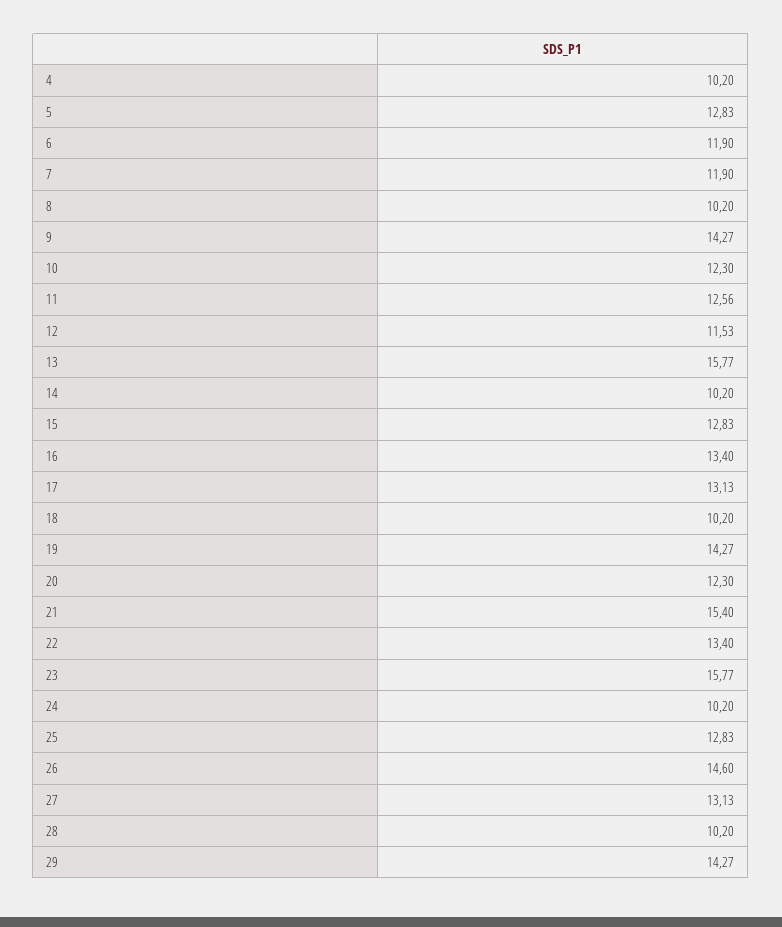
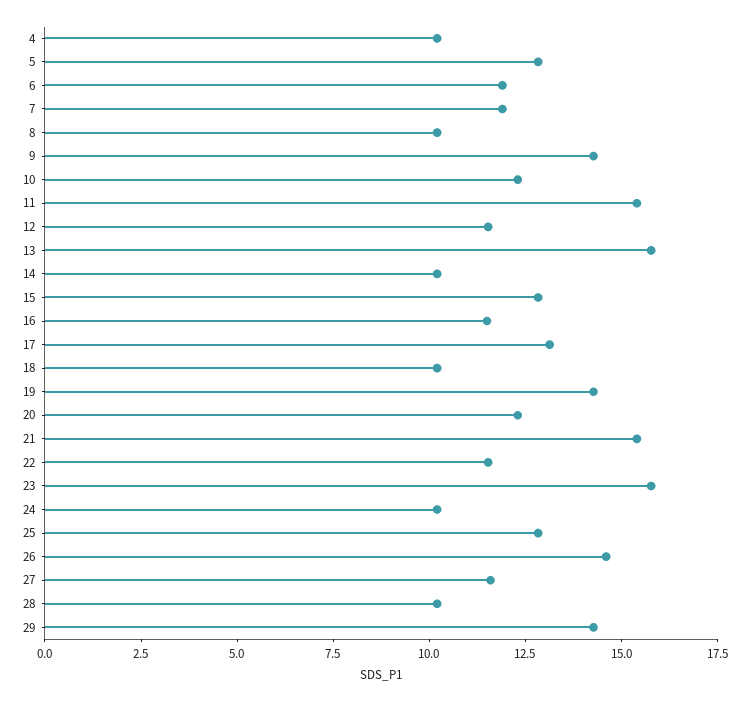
  {
    "4": 10.2,
    "5": 12.83,
    "6": 11.9,
    "7": 11.9,
    "8": 10.2,
    "9": 14.27,
    "10": 12.3,
-   "11": 12.56,
+   "11": 15.5,
    "12": 11.53,
    "13": 15.77,
    "14": 10.2,
    "15": 12.83,
-   "16": 13.4,
+   "16": 11.5,
    "17": 13.13,
    "18": 10.2,
    "19": 14.27,
    "20": 12.3,
    "21": 15.4,
-   "22": 13.4,
+   "22": 11.5,
    "23": 15.77,
    "24": 10.2,
    "25": 12.83,
    "26": 14.6,
-   "27": 13.13,
+   "27": 11.5,
    "28": 10.2,
    "29": 14.27
  }

